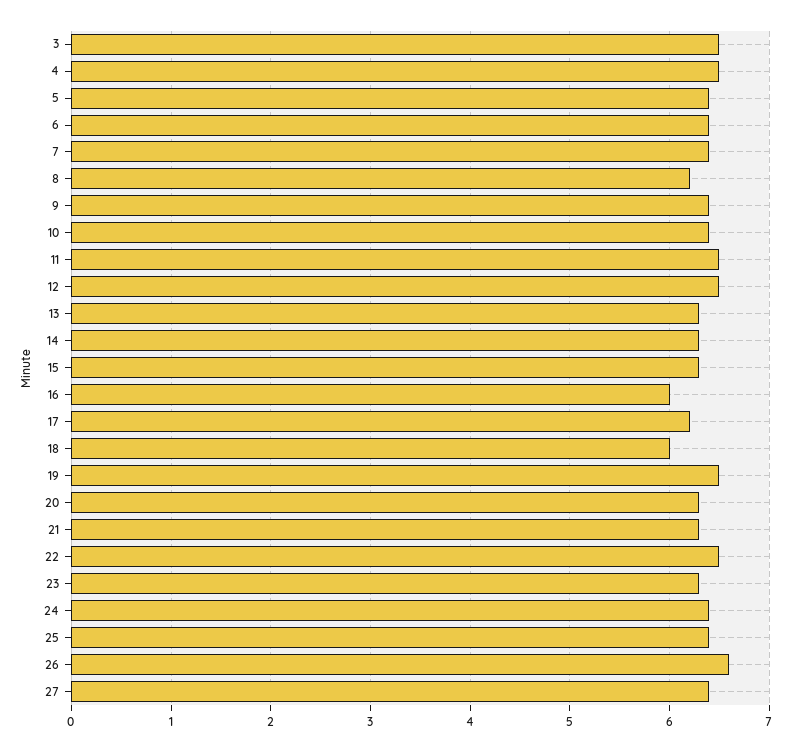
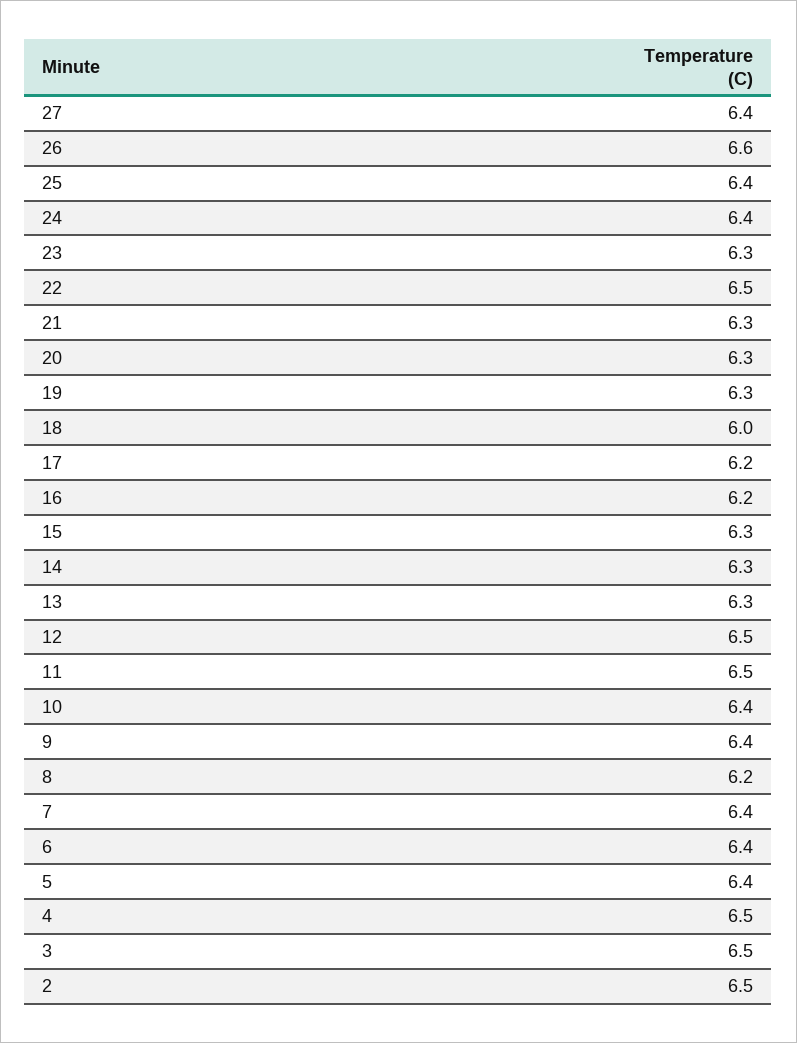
  {
    "3": 6.5,
    "4": 6.5,
    "5": 6.4,
    "6": 6.4,
    "7": 6.4,
    "8": 6.2,
    "9": 6.4,
    "10": 6.4,
    "11": 6.5,
    "12": 6.5,
    "13": 6.3,
    "14": 6.3,
    "15": 6.3,
-   "16": 6,
+   "16": 6.2,
    "17": 6.2,
    "18": 6,
-   "19": 6.5,
+   "19": 6.3,
    "20": 6.3,
    "21": 6.3,
    "22": 6.5,
    "23": 6.3,
    "24": 6.4,
    "25": 6.4,
    "26": 6.6,
-   "27": 6.4
+   "27": 6.4,
+   "2": 6.5
  }

